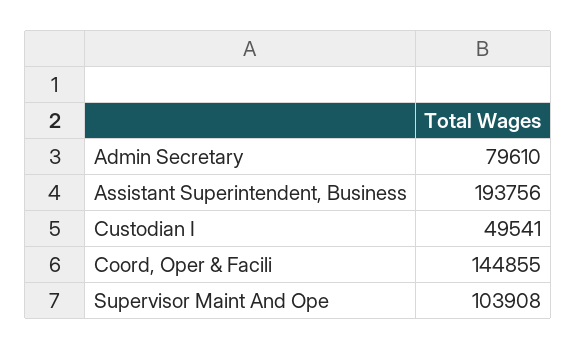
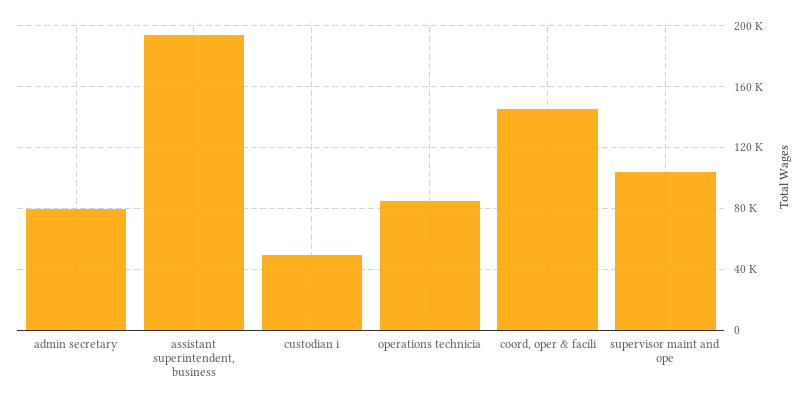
  {
    "Admin Secretary": 79610,
    "Assistant Superintendent, Business": 193756,
    "Custodian I": 49541,
    "Coord, Oper & Facili": 144855,
-   "Supervisor Maint And Ope": 103908
+   "Supervisor Maint And Ope": 103908,
+   "operations technicia": 85000
  }

